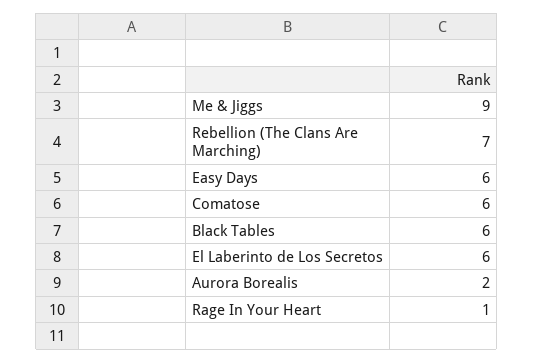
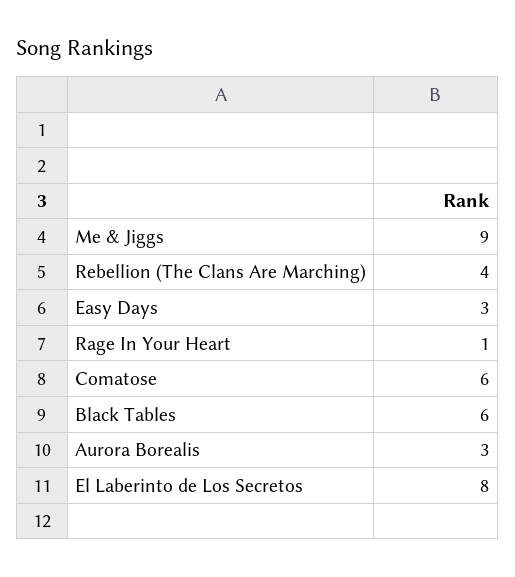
  {
    "Me & Jiggs": 9,
-   "Rebellion (The Clans Are Marching)": 7,
+   "Rebellion (The Clans Are Marching)": 4,
-   "Easy Days": 6,
+   "Easy Days": 3,
    "Comatose": 6,
    "Black Tables": 6,
-   "El Laberinto de Los Secretos": 6,
+   "El Laberinto de Los Secretos": 8,
-   "Aurora Borealis": 2,
+   "Aurora Borealis": 3,
    "Rage In Your Heart": 1
  }

